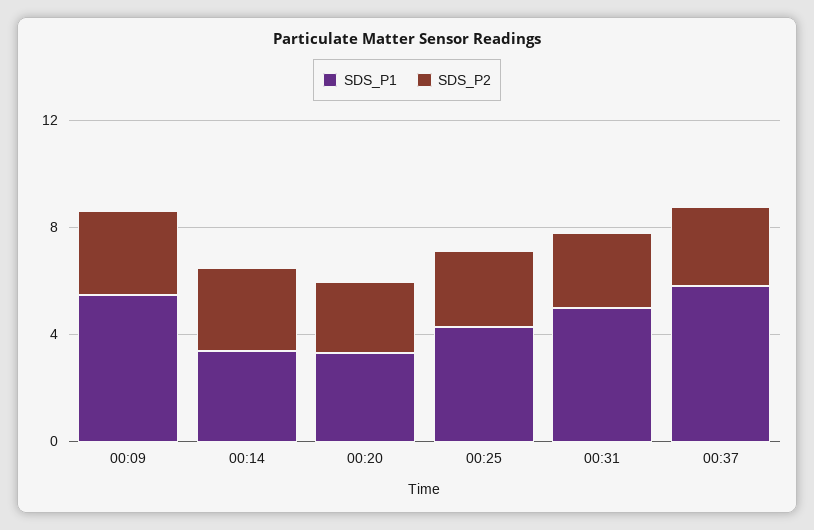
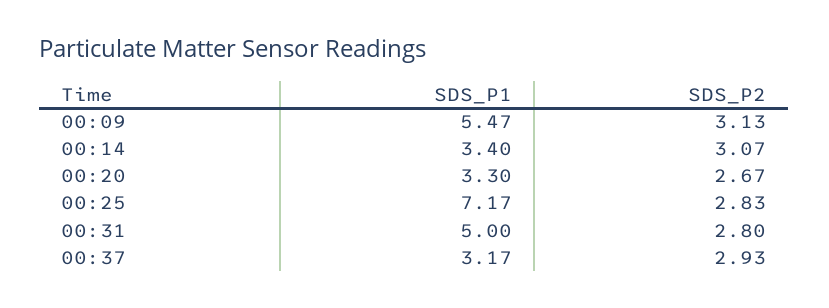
  {
    "SDS_P1": {
      "00:09": 5.47,
      "00:14": 3.4,
      "00:20": 3.3,
-     "00:25": 4,
+     "00:25": 7.17,
      "00:31": 5,
-     "00:37": 6
+     "00:37": 3.17
    },
    "SDS_P2": {
      "00:09": 3.13,
      "00:14": 3.07,
      "00:20": 2.67,
      "00:25": 2.83,
      "00:31": 2.8,
      "00:37": 2.93
    }
  }

